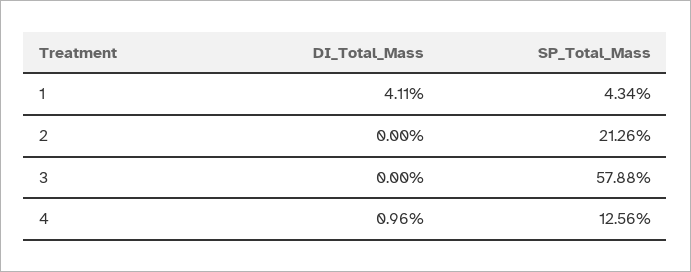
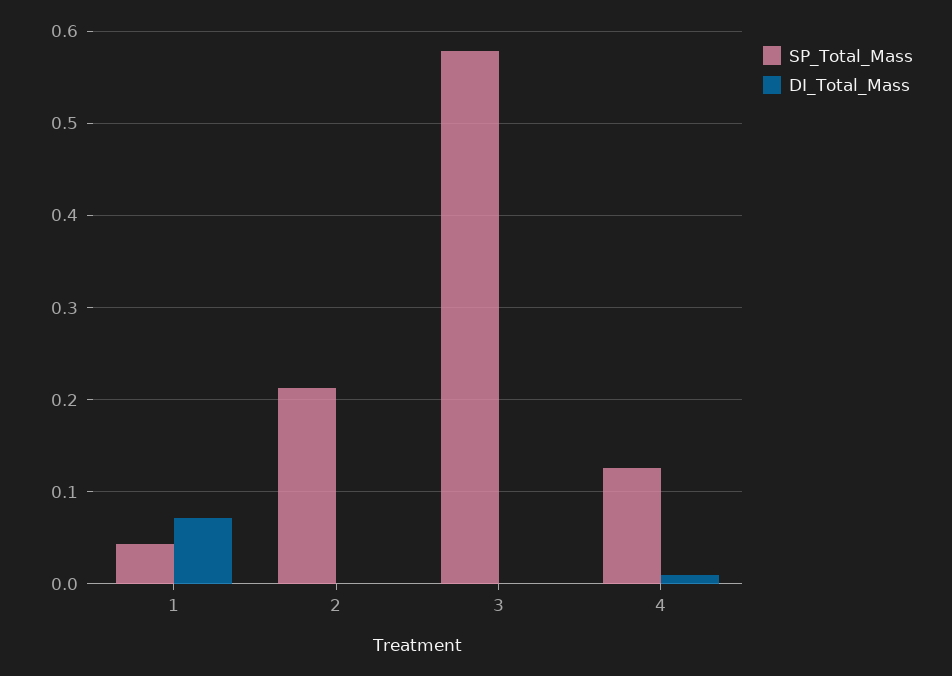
  {
    "DI_Total_Mass": {
-     "1": 0.0411,
+     "1": 0.07,
      "2": 0,
      "3": 0,
      "4": 0.0096
    },
    "SP_Total_Mass": {
      "1": 0.0434,
      "2": 0.2126,
      "3": 0.5788,
      "4": 0.1256
    }
  }

